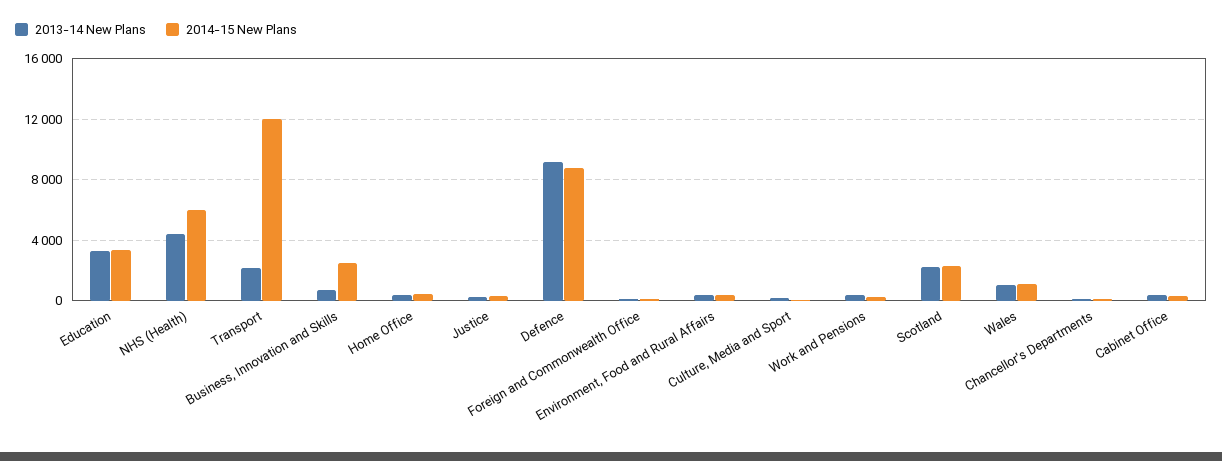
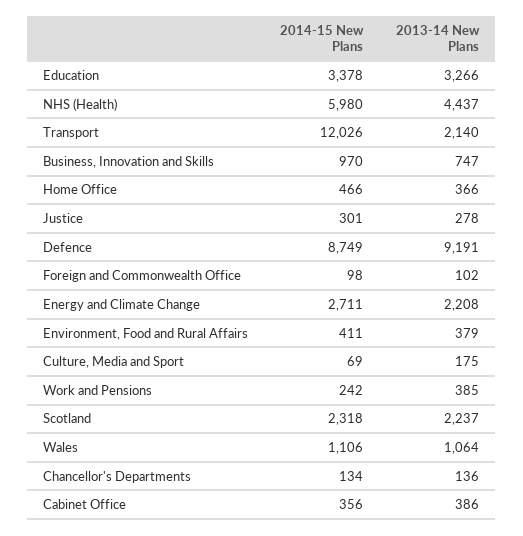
  {
    "2013-14 New Plans": {
      "Education": 3266,
      "NHS (Health)": 4437,
      "Transport": 2140,
      "Business, Innovation and Skills": 747,
      "Home Office": 366,
      "Justice": 278,
      "Defence": 9191,
      "Foreign and Commonwealth Office": 102,
      "Environment, Food and Rural Affairs": 379,
      "Culture, Media and Sport": 175,
      "Work and Pensions": 385,
      "Scotland": 2237,
      "Wales": 1064,
      "Chancellor's Departments": 136,
-     "Cabinet Office": 386
+     "Cabinet Office": 386,
+     "Energy and Climate Change": 2208
    },
    "2014-15 New Plans": {
      "Education": 3378,
      "NHS (Health)": 5980,
      "Transport": 12026,
-     "Business, Innovation and Skills": 2500,
+     "Business, Innovation and Skills": 970,
      "Home Office": 466,
      "Justice": 301,
      "Defence": 8749,
      "Foreign and Commonwealth Office": 98,
      "Environment, Food and Rural Affairs": 411,
      "Culture, Media and Sport": 69,
      "Work and Pensions": 242,
      "Scotland": 2318,
      "Wales": 1106,
      "Chancellor's Departments": 134,
-     "Cabinet Office": 356
+     "Cabinet Office": 356,
+     "Energy and Climate Change": 2711
    }
  }

